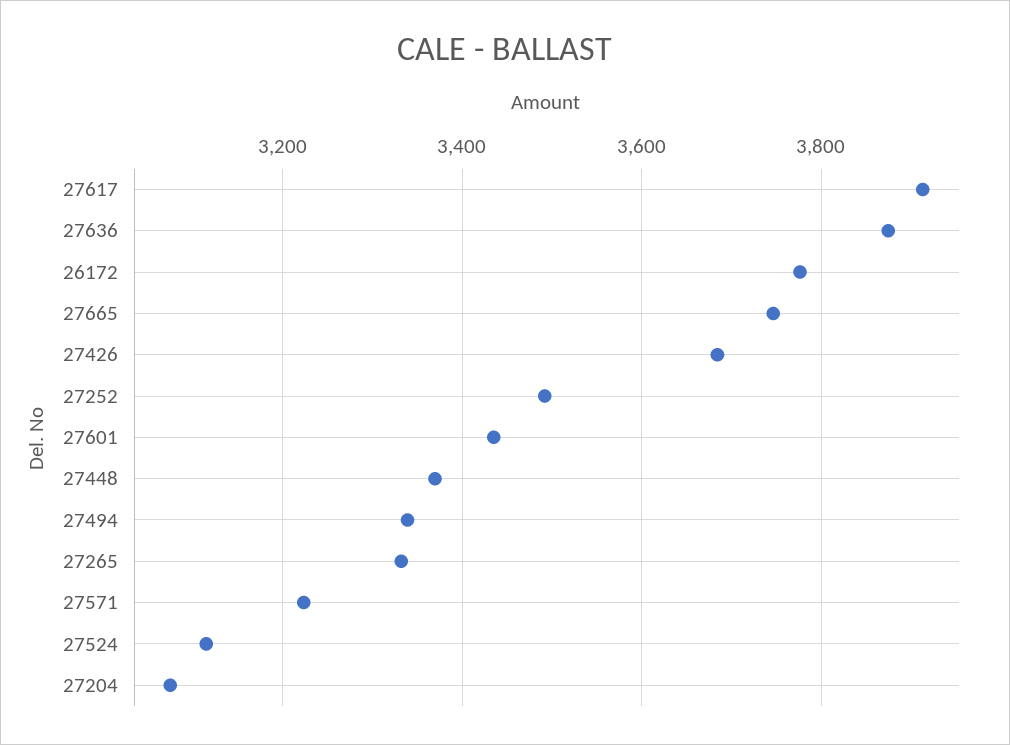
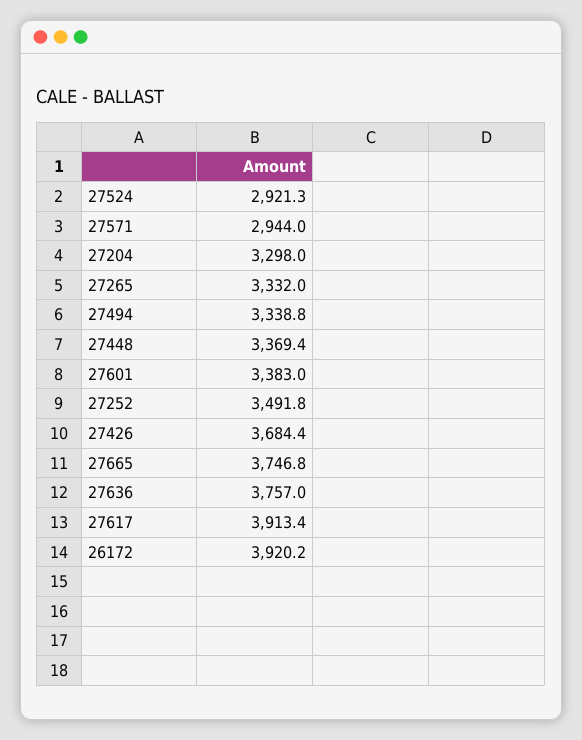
  {
    "27617": 3913.4,
-   "27636": 3880,
+   "27636": 3757,
-   "26172": 3780,
+   "26172": 3920.2,
    "27665": 3746.8,
    "27426": 3684.4,
    "27252": 3491.8,
-   "27601": 3440,
+   "27601": 3383,
    "27448": 3369.4,
    "27494": 3338.8,
    "27265": 3332,
-   "27571": 3220,
+   "27571": 2944,
-   "27524": 3120,
+   "27524": 2921.3,
-   "27204": 3080
+   "27204": 3298
  }

